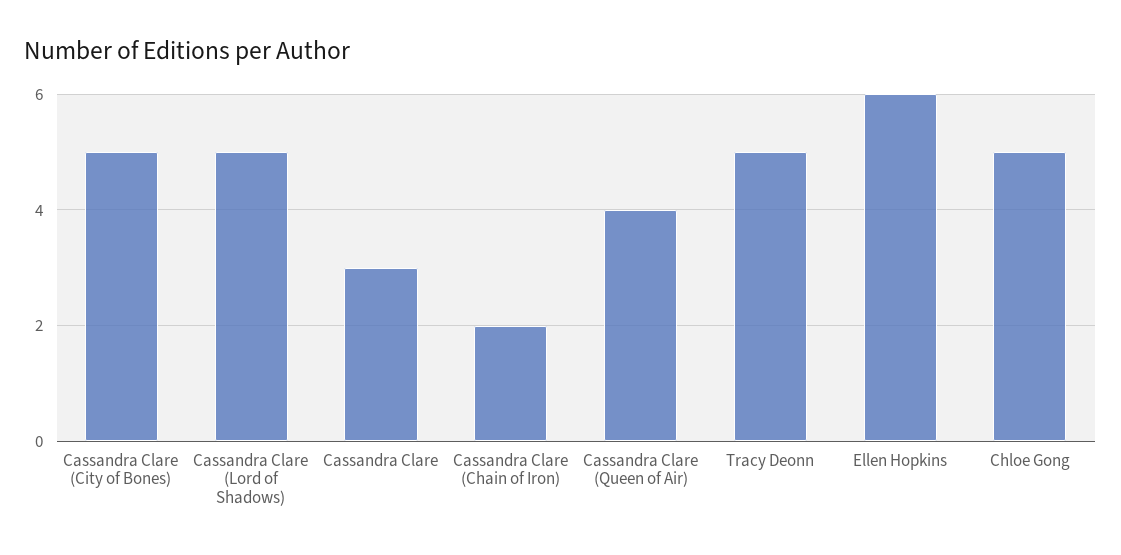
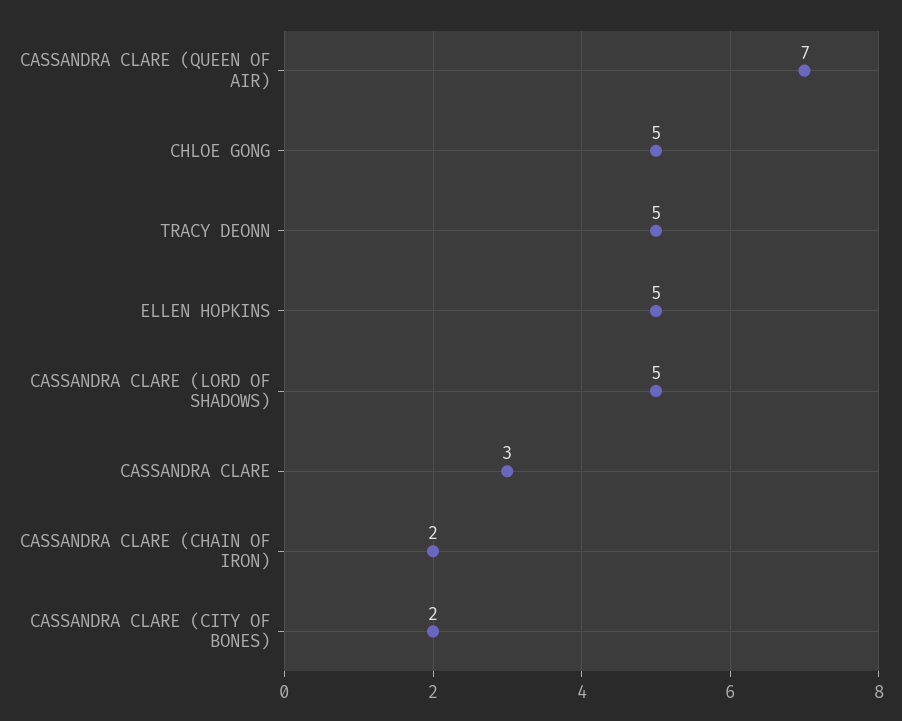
  {
-   "Cassandra Clare (City of Bones)": 5,
+   "Cassandra Clare (City of Bones)": 2,
    "Cassandra Clare (Lord of Shadows)": 5,
    "Cassandra Clare": 3,
    "Cassandra Clare (Chain of Iron)": 2,
-   "Cassandra Clare (Queen of Air)": 4,
+   "Cassandra Clare (Queen of Air)": 7,
    "Tracy Deonn": 5,
-   "Ellen Hopkins": 6,
+   "Ellen Hopkins": 5,
    "Chloe Gong": 5
  }

